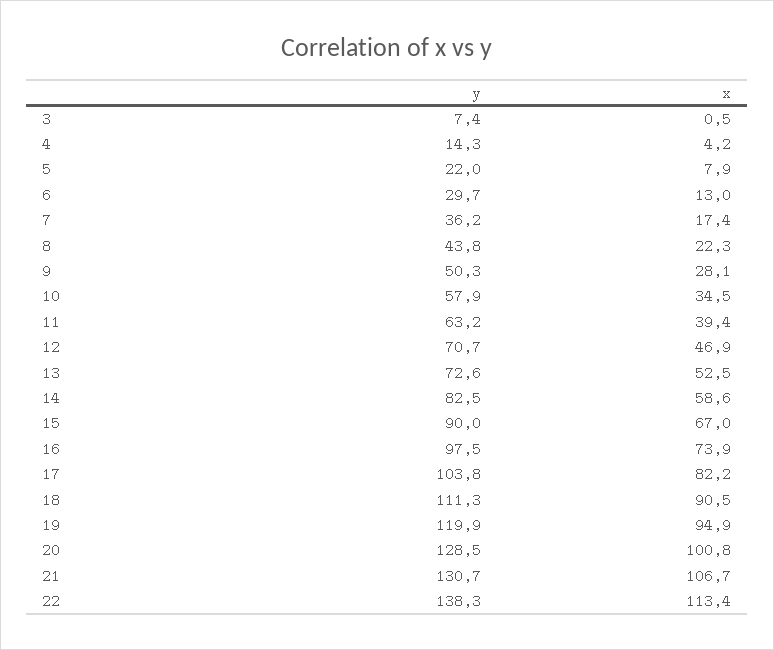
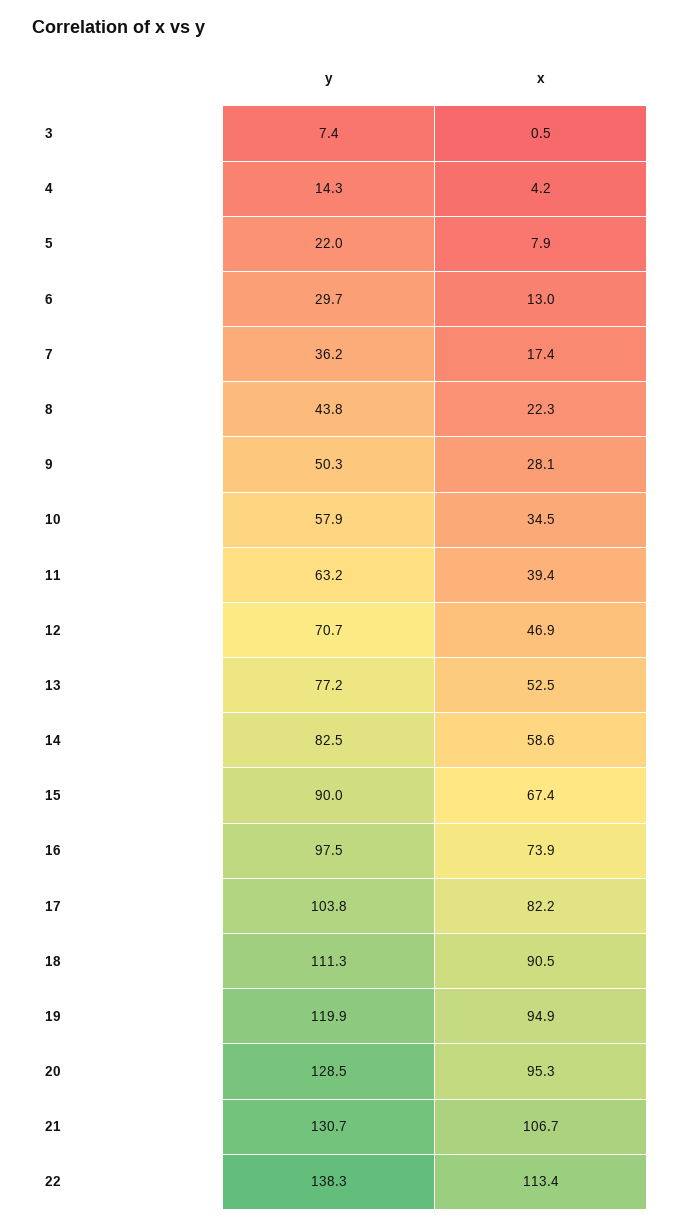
  {
    "y": {
      "3": 7.4,
      "4": 14.3,
      "5": 22,
      "6": 29.7,
      "7": 36.2,
      "8": 43.8,
      "9": 50.3,
      "10": 57.9,
      "11": 63.2,
      "12": 70.7,
-     "13": 72.6,
+     "13": 77.2,
      "14": 82.5,
      "15": 90,
      "16": 97.5,
      "17": 103.8,
      "18": 111.3,
      "19": 119.9,
      "20": 128.5,
      "21": 130.7,
      "22": 138.3
    },
    "x": {
      "3": 0.5,
      "4": 4.2,
      "5": 7.9,
      "6": 13,
      "7": 17.4,
      "8": 22.3,
      "9": 28.1,
      "10": 34.5,
      "11": 39.4,
      "12": 46.9,
      "13": 52.5,
      "14": 58.6,
-     "15": 67,
+     "15": 67.4,
      "16": 73.9,
      "17": 82.2,
      "18": 90.5,
      "19": 94.9,
-     "20": 100.8,
+     "20": 95.3,
      "21": 106.7,
      "22": 113.4
    }
  }

